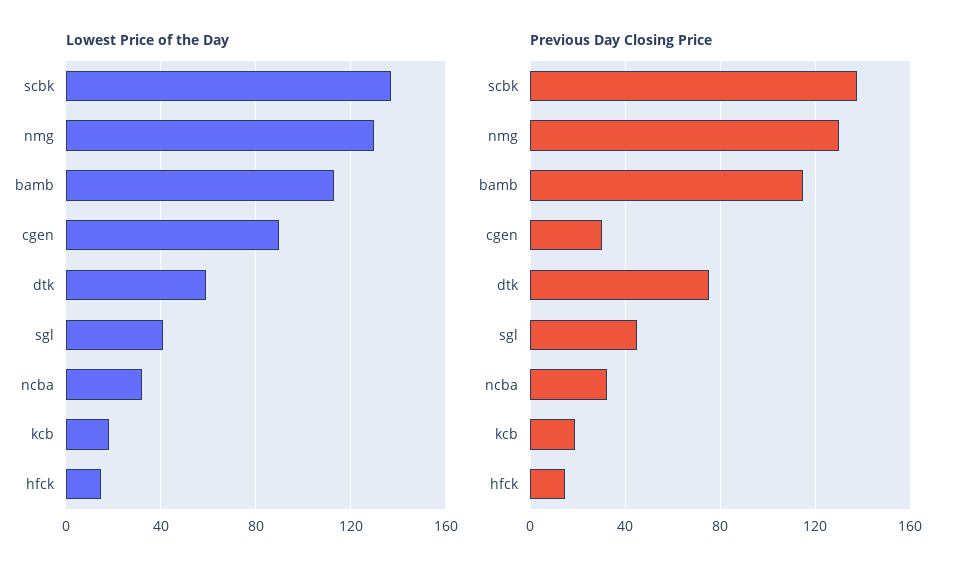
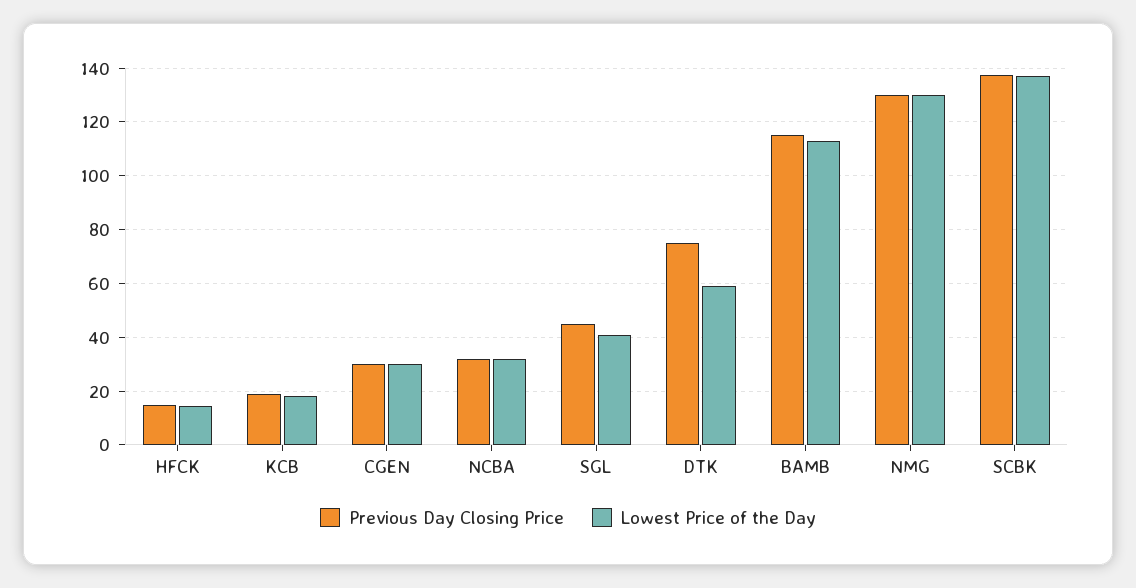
  {
    "Lowest Price of the Day": {
      "scbk": 137.5,
      "nmg": 130,
      "bamb": 112.5,
-     "cgen": 90,
+     "cgen": 30,
      "dtk": 60,
      "sgl": 40,
      "ncba": 32.5,
      "kcb": 17.5,
      "hfck": 15
    },
    "Previous Day Closing Price": {
      "scbk": 137.5,
      "nmg": 130,
      "bamb": 115,
      "cgen": 30,
      "dtk": 75,
      "sgl": 45,
      "ncba": 32.5,
      "kcb": 20,
      "hfck": 15
    }
  }

